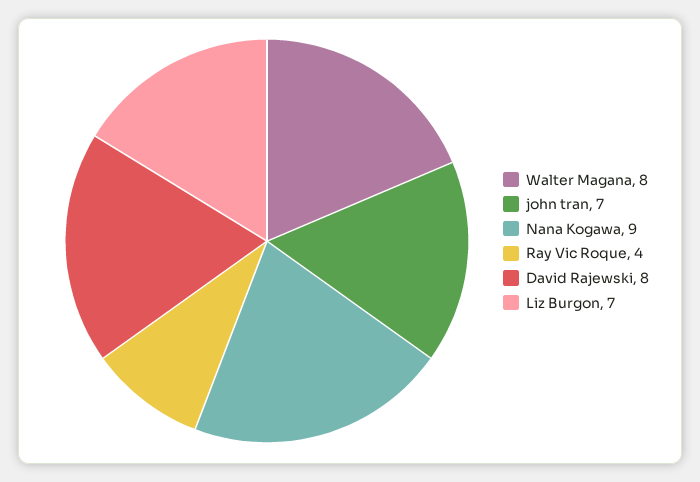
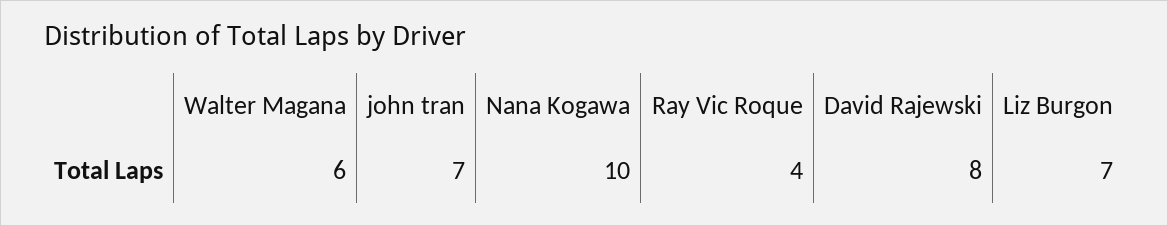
  {
-   "Walter Magana": 8,
+   "Walter Magana": 6,
    "john tran": 7,
-   "Nana Kogawa": 9,
+   "Nana Kogawa": 10,
    "Ray Vic Roque": 4,
    "David Rajewski": 8,
    "Liz Burgon": 7
  }

